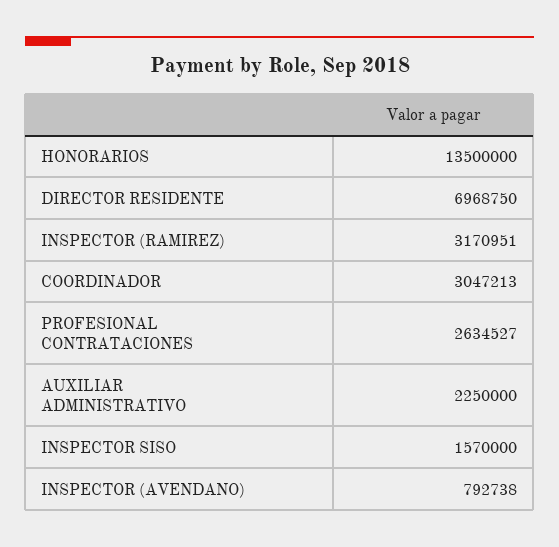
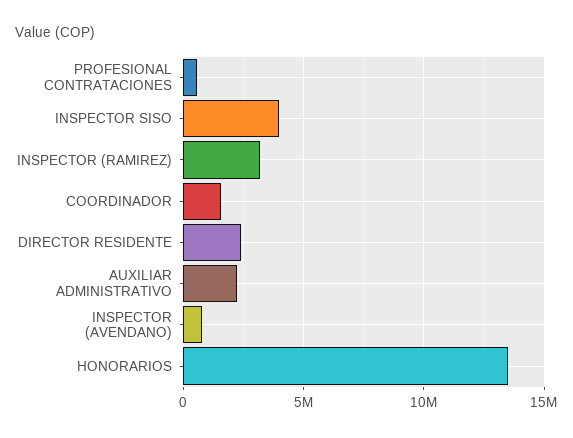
  {
    "HONORARIOS": 13500000,
-   "DIRECTOR RESIDENTE": 6968750,
+   "DIRECTOR RESIDENTE": 2500000,
    "INSPECTOR (RAMIREZ)": 3170951,
-   "COORDINADOR": 3047213,
+   "COORDINADOR": 1500000,
-   "PROFESIONAL CONTRATACIONES": 2634527,
+   "PROFESIONAL CONTRATACIONES": 500000,
    "AUXILIAR ADMINISTRATIVO": 2250000,
-   "INSPECTOR SISO": 1570000,
+   "INSPECTOR SISO": 4000000,
    "INSPECTOR (AVENDANO)": 792738
  }

